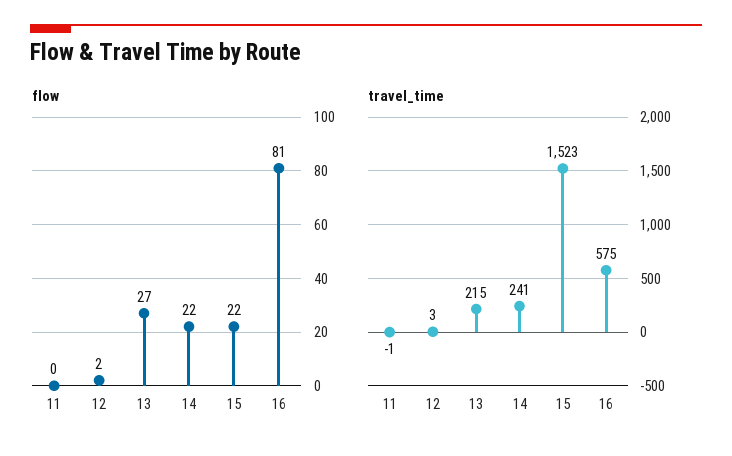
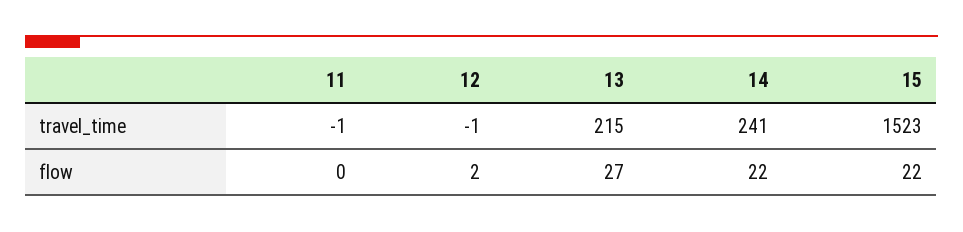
  {
    "flow": {
      "11": 0,
      "12": 2,
      "13": 27,
      "14": 22,
-     "15": 22,
+     "15": 22
-     "16": 81
    },
    "travel_time": {
      "11": -1,
-     "12": 3,
+     "12": -1,
      "13": 215,
      "14": 241,
-     "15": 1523,
+     "15": 1523
-     "16": 575
    }
  }

